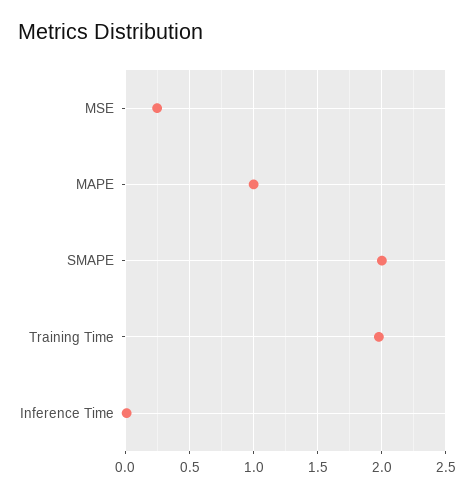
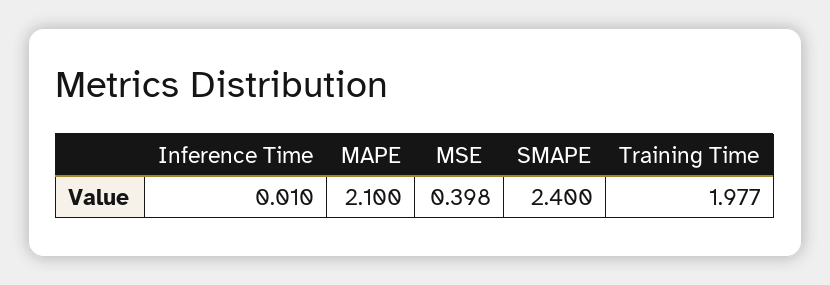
  {
-   "MSE": 0.25,
+   "MSE": 0.398,
-   "MAPE": 1,
+   "MAPE": 2.1,
-   "SMAPE": 2,
+   "SMAPE": 2.4,
    "Training Time": 1.977,
    "Inference Time": 0.01
  }

